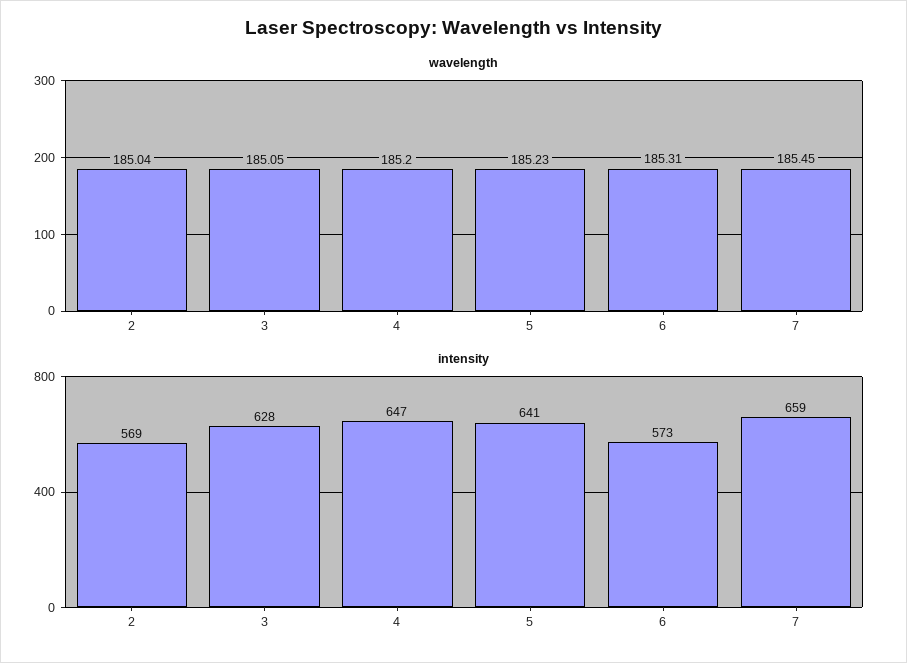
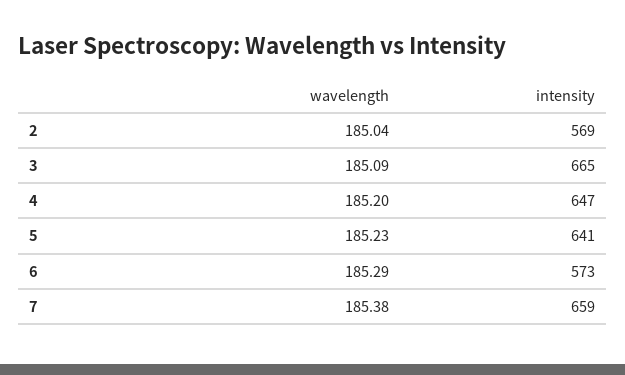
  {
    "wavelength": {
      "2": 185.04,
-     "3": 185.05,
+     "3": 185.09,
      "4": 185.2,
      "5": 185.23,
-     "6": 185.31,
+     "6": 185.29,
-     "7": 185.45
+     "7": 185.38
    },
    "intensity": {
      "2": 569,
-     "3": 628,
+     "3": 665,
      "4": 647,
      "5": 641,
      "6": 573,
      "7": 659
    }
  }

